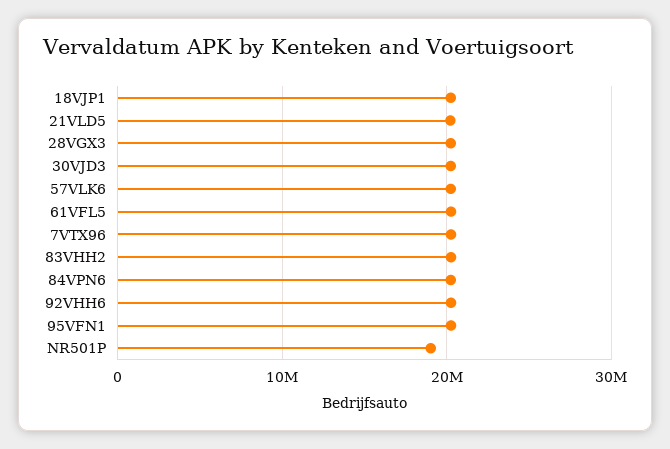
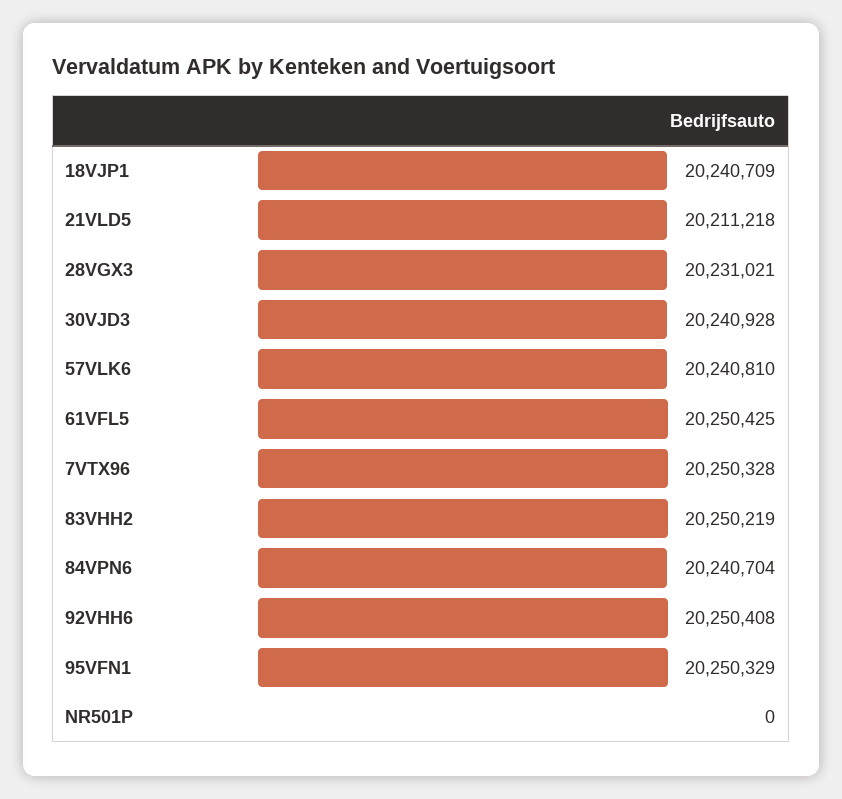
  {
    "18VJP1": 20240709,
    "21VLD5": 20211218,
    "28VGX3": 20231021,
    "30VJD3": 20240928,
    "57VLK6": 20240810,
    "61VFL5": 20250425,
    "7VTX96": 20250328,
    "83VHH2": 20250219,
    "84VPN6": 20240704,
    "92VHH6": 20250408,
    "95VFN1": 20250329,
-   "NR501P": 19000000
+   "NR501P": 0
  }

